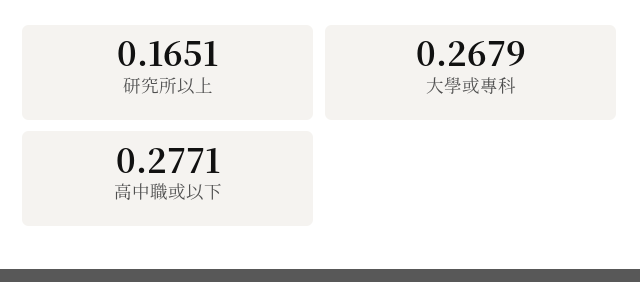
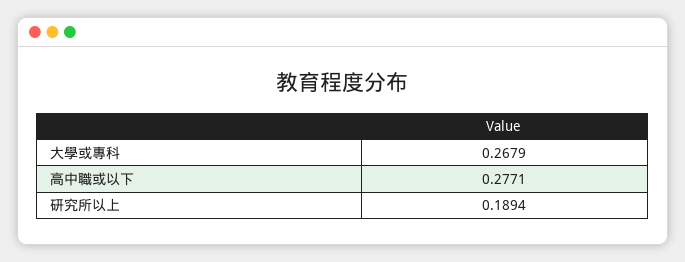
  {
-   "研究所以上": 0.1651,
+   "研究所以上": 0.1894,
    "大學或專科": 0.2679,
    "高中職或以下": 0.2771
  }

